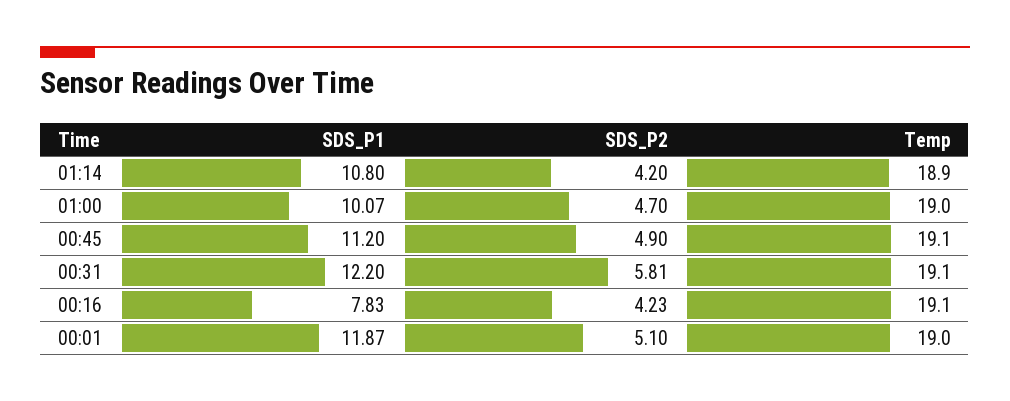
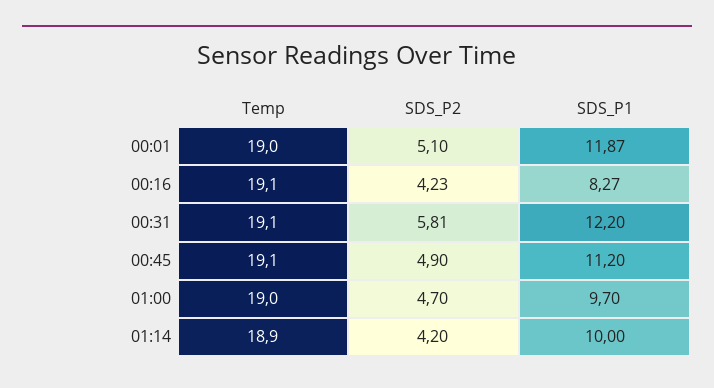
  {
    "SDS_P1": {
-     "01:14": 10.8,
+     "01:14": 10,
-     "01:00": 10.07,
+     "01:00": 9.7,
      "00:45": 11.2,
      "00:31": 12.2,
-     "00:16": 7.83,
+     "00:16": 8.27,
      "00:01": 11.87
    },
    "SDS_P2": {
      "01:14": 4.2,
      "01:00": 4.7,
      "00:45": 4.9,
      "00:31": 5.81,
      "00:16": 4.23,
      "00:01": 5.1
    },
    "Temp": {
      "01:14": 18.9,
      "01:00": 19,
      "00:45": 19.1,
      "00:31": 19.1,
      "00:16": 19.1,
      "00:01": 19
    }
  }

